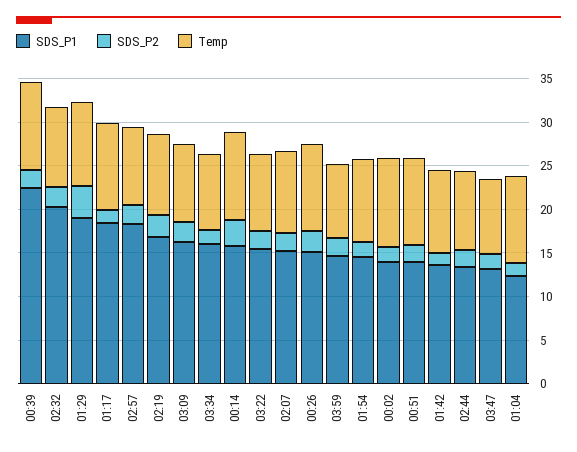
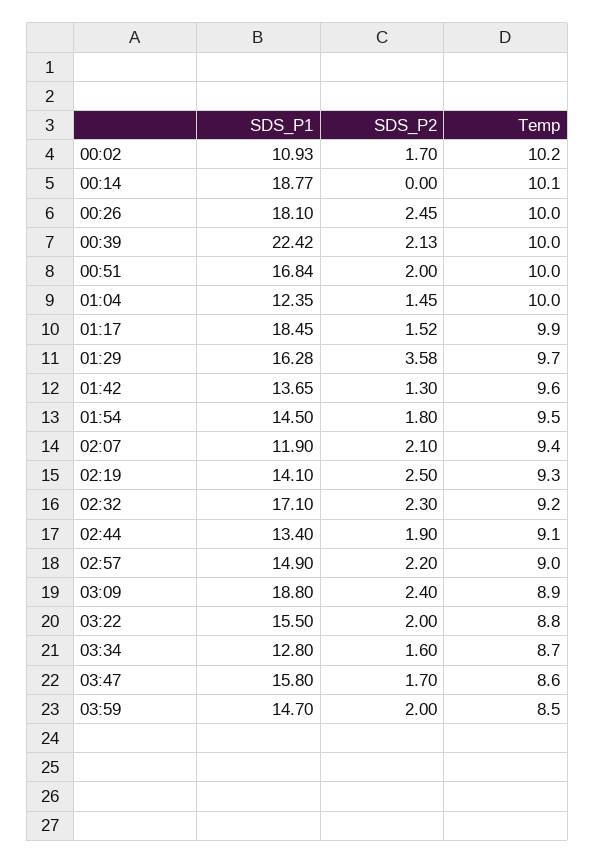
  {
    "SDS_P1": {
      "00:39": 22.42,
-     "02:32": 20,
+     "02:32": 17.1,
-     "01:29": 19,
+     "01:29": 16.28,
      "01:17": 18.45,
-     "02:57": 18,
+     "02:57": 14.9,
-     "02:19": 17,
+     "02:19": 14.1,
-     "03:09": 16,
+     "03:09": 18.8,
-     "03:34": 16,
+     "03:34": 12.8,
-     "00:14": 16,
+     "00:14": 18.77,
      "03:22": 15.5,
-     "02:07": 15,
+     "02:07": 11.9,
-     "00:26": 15,
+     "00:26": 18.1,
      "03:59": 14.7,
      "01:54": 14.5,
-     "00:02": 14,
+     "00:02": 10.93,
-     "00:51": 14,
+     "00:51": 16.84,
      "01:42": 13.65,
      "02:44": 13.4,
-     "03:47": 13,
+     "03:47": 15.8,
      "01:04": 12.35
    },
    "SDS_P2": {
      "00:39": 2.13,
      "02:32": 2.3,
      "01:29": 3.58,
      "01:17": 1.52,
      "02:57": 2.2,
      "02:19": 2.5,
      "03:09": 2.4,
      "03:34": 1.6,
-     "00:14": 3,
+     "00:14": 0,
      "03:22": 2,
      "02:07": 2.1,
      "00:26": 2.45,
      "03:59": 2,
      "01:54": 1.8,
      "00:02": 1.7,
      "00:51": 2,
      "01:42": 1.3,
      "02:44": 1.9,
      "03:47": 1.7,
      "01:04": 1.45
    },
    "Temp": {
      "00:39": 10,
      "02:32": 9.2,
      "01:29": 9.7,
      "01:17": 9.9,
      "02:57": 9,
      "02:19": 9.3,
      "03:09": 8.9,
      "03:34": 8.7,
      "00:14": 10.1,
      "03:22": 8.8,
      "02:07": 9.4,
      "00:26": 10,
      "03:59": 8.5,
      "01:54": 9.5,
      "00:02": 10.2,
      "00:51": 10,
      "01:42": 9.6,
      "02:44": 9.1,
      "03:47": 8.6,
      "01:04": 10
    }
  }

